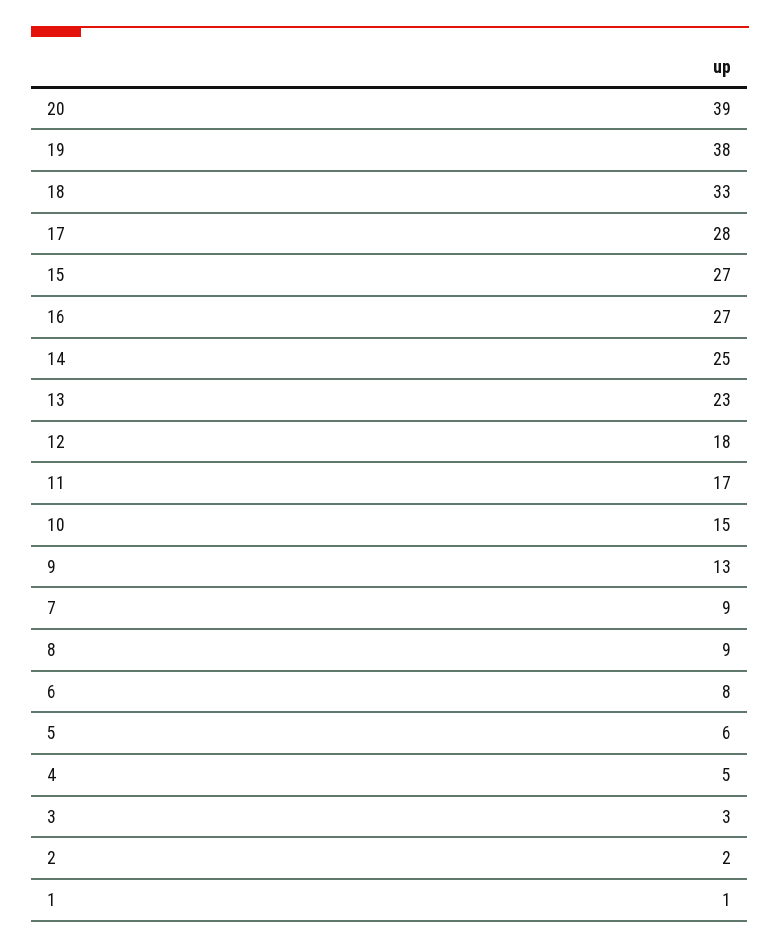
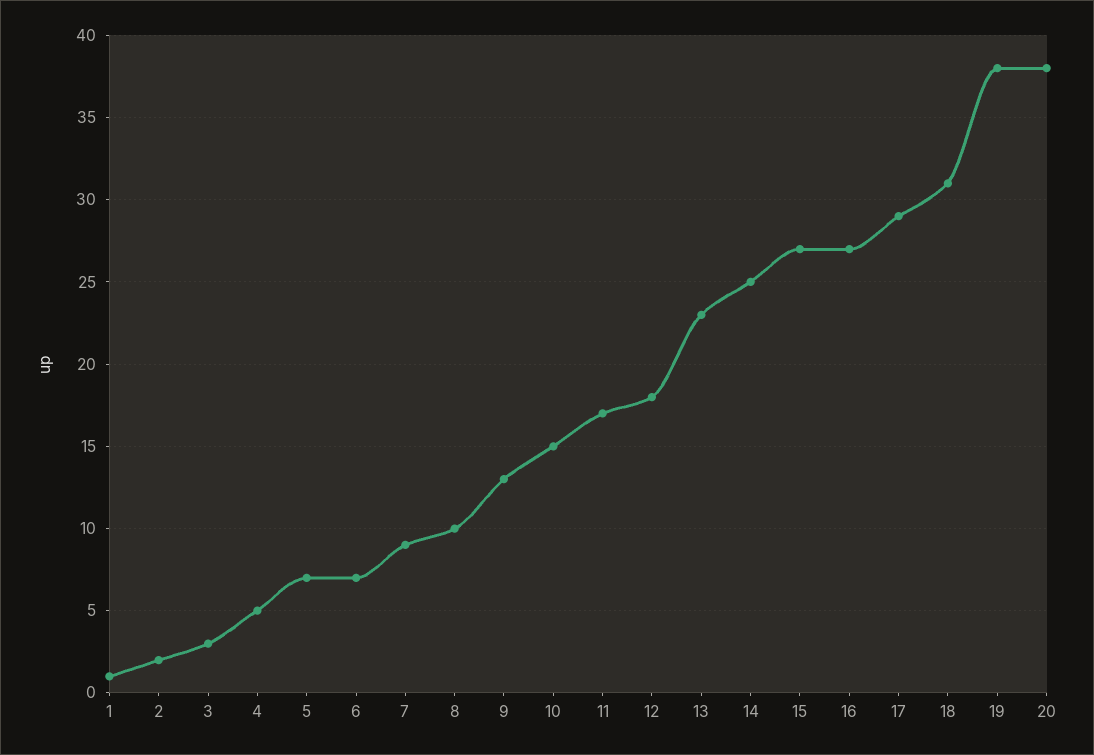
  {
-   "20": 39,
+   "20": 38,
    "19": 38,
-   "18": 33,
+   "18": 31,
-   "17": 28,
+   "17": 29,
    "15": 27,
    "16": 27,
    "14": 25,
    "13": 23,
    "12": 18,
    "11": 17,
    "10": 15,
    "9": 13,
    "7": 9,
-   "8": 9,
+   "8": 10,
-   "6": 8,
+   "6": 7,
-   "5": 6,
+   "5": 7,
    "4": 5,
    "3": 3,
    "2": 2,
    "1": 1
  }

